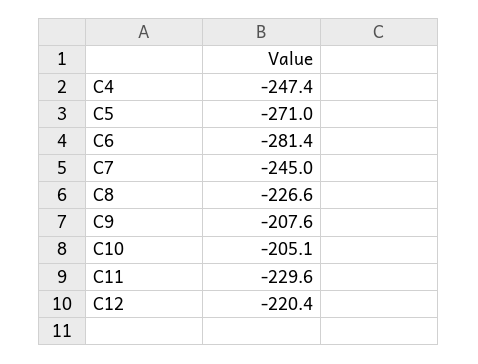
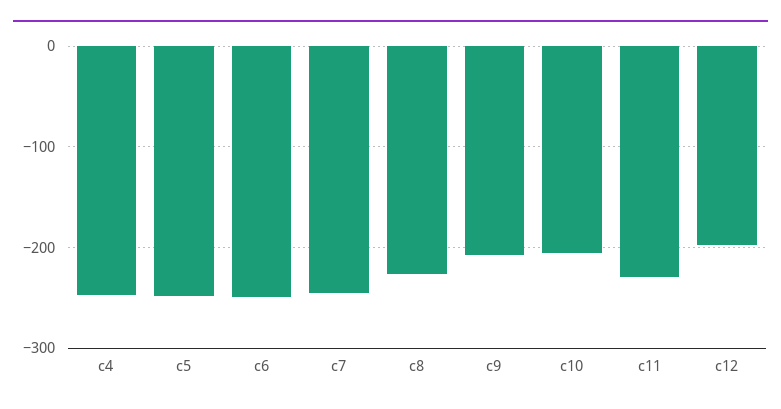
  {
    "C4": -247.4,
-   "C5": -271,
+   "C5": -250,
-   "C6": -281.4,
+   "C6": -250,
    "C7": -245,
    "C8": -226.6,
    "C9": -207.6,
    "C10": -205.1,
    "C11": -229.6,
-   "C12": -220.4
+   "C12": -200
  }

